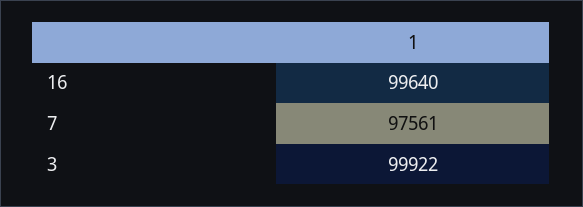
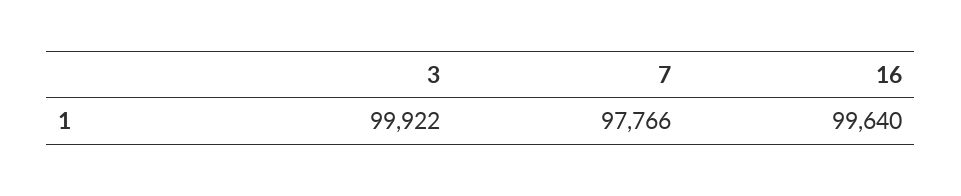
  {
    "16": 99640,
-   "7": 97561,
+   "7": 97766,
    "3": 99922
  }

